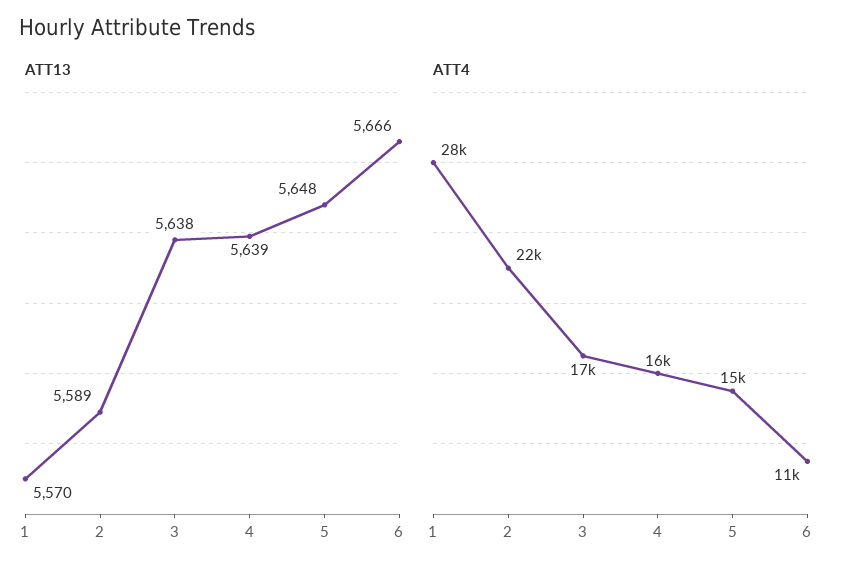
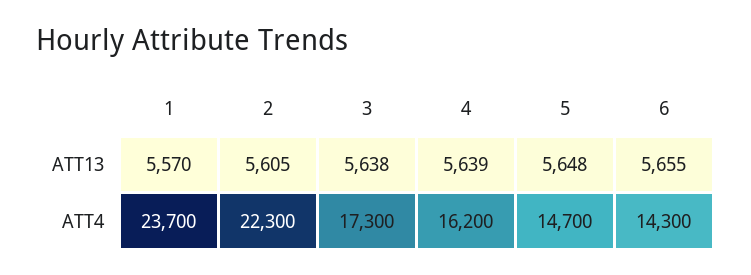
  {
    "ATT13": {
      "1": 5570,
-     "2": 5589,
+     "2": 5605,
      "3": 5638,
      "4": 5639,
      "5": 5648,
-     "6": 5666
+     "6": 5655
    },
    "ATT4": {
-     "1": 28000,
+     "1": 23700,
      "2": 22300,
      "3": 17300,
      "4": 16200,
      "5": 14700,
-     "6": 11000
+     "6": 14300
    }
  }

